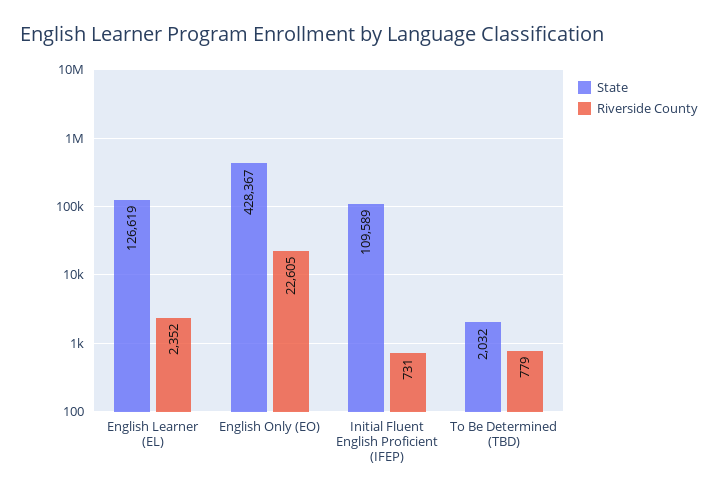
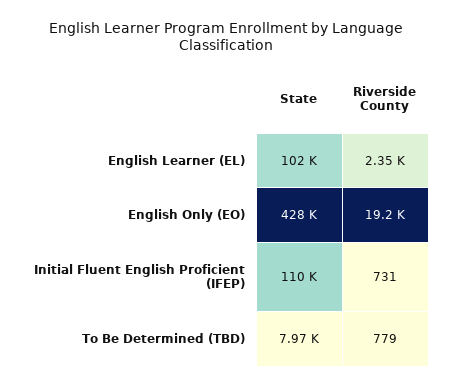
  {
    "State": {
-     "English Learner (EL)": 126619,
+     "English Learner (EL)": 102000,
      "English Only (EO)": 428367,
      "Initial Fluent English Proficient (IFEP)": 109589,
-     "To Be Determined (TBD)": 2032
+     "To Be Determined (TBD)": 7970
    },
    "Riverside County": {
      "English Learner (EL)": 2352,
-     "English Only (EO)": 22605,
+     "English Only (EO)": 19200,
      "Initial Fluent English Proficient (IFEP)": 731,
      "To Be Determined (TBD)": 779
    }
  }

